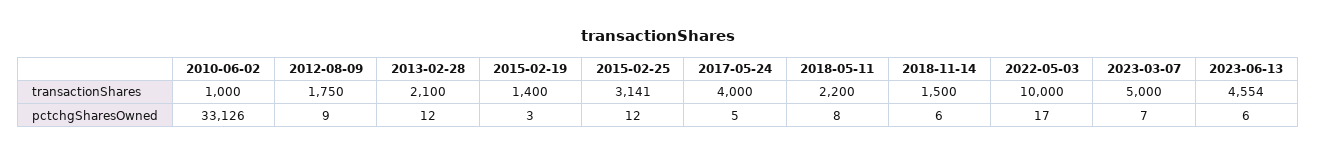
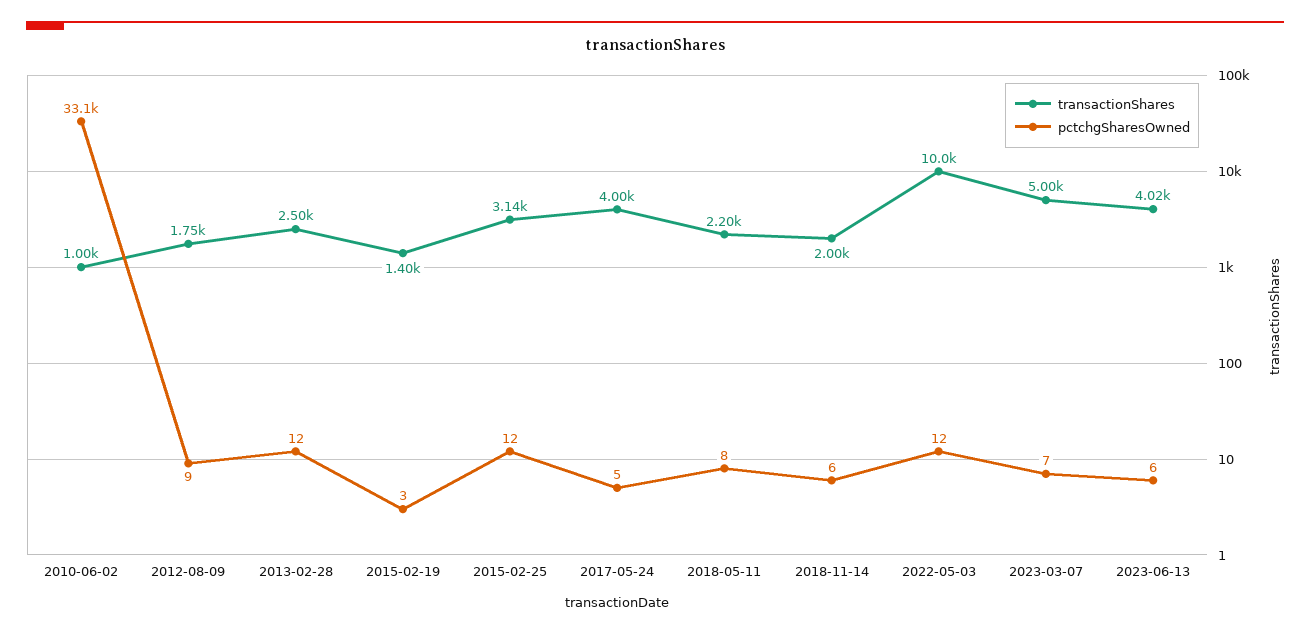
  {
    "transactionShares": {
      "2010-06-02": 1000,
      "2012-08-09": 1750,
-     "2013-02-28": 2100,
+     "2013-02-28": 2500,
      "2015-02-19": 1400,
      "2015-02-25": 3141,
      "2017-05-24": 4000,
      "2018-05-11": 2200,
-     "2018-11-14": 1500,
+     "2018-11-14": 2000,
      "2022-05-03": 10000,
      "2023-03-07": 5000,
-     "2023-06-13": 4554
+     "2023-06-13": 4020
    },
    "pctchgSharesOwned": {
      "2010-06-02": 33126,
      "2012-08-09": 9,
      "2013-02-28": 12,
      "2015-02-19": 3,
      "2015-02-25": 12,
      "2017-05-24": 5,
      "2018-05-11": 8,
      "2018-11-14": 6,
-     "2022-05-03": 17,
+     "2022-05-03": 12,
      "2023-03-07": 7,
      "2023-06-13": 6
    }
  }

